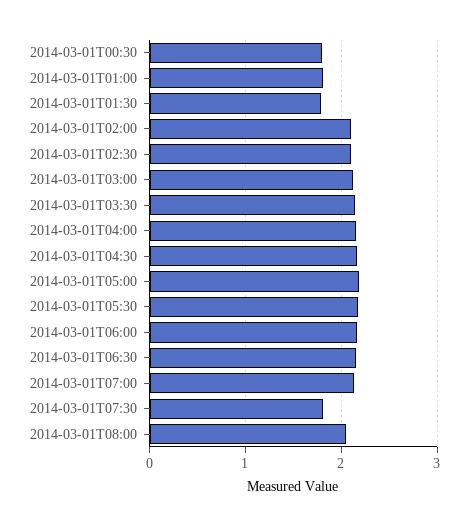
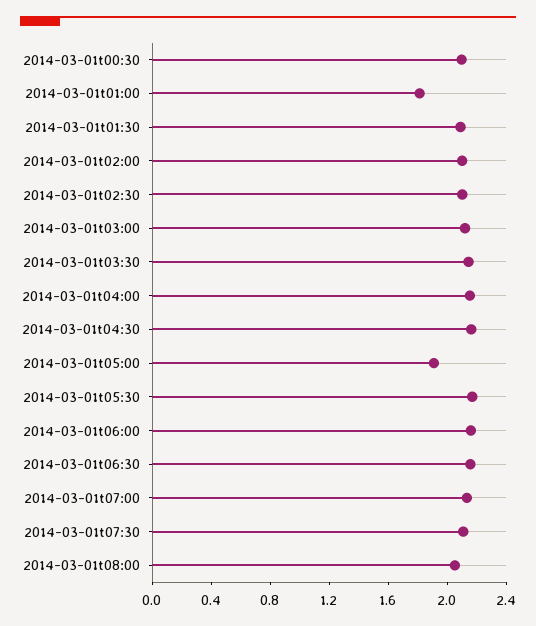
  {
-   "2014-03-01T00:30": 1.8,
+   "2014-03-01T00:30": 2.1,
    "2014-03-01T01:00": 1.8,
-   "2014-03-01T01:30": 1.8,
+   "2014-03-01T01:30": 2.1,
    "2014-03-01T02:00": 2.1,
    "2014-03-01T02:30": 2.1,
    "2014-03-01T03:00": 2.1,
    "2014-03-01T03:30": 2.1,
    "2014-03-01T04:00": 2.2,
    "2014-03-01T04:30": 2.2,
-   "2014-03-01T05:00": 2.2,
+   "2014-03-01T05:00": 1.9,
    "2014-03-01T05:30": 2.2,
    "2014-03-01T06:00": 2.2,
    "2014-03-01T06:30": 2.2,
    "2014-03-01T07:00": 2.1,
-   "2014-03-01T07:30": 1.8,
+   "2014-03-01T07:30": 2.1,
    "2014-03-01T08:00": 2.1
  }

